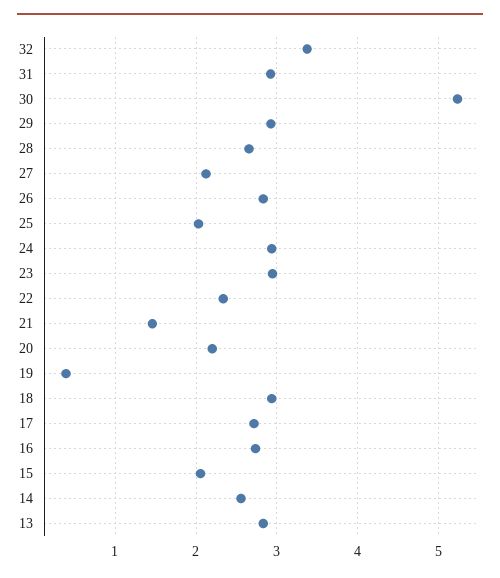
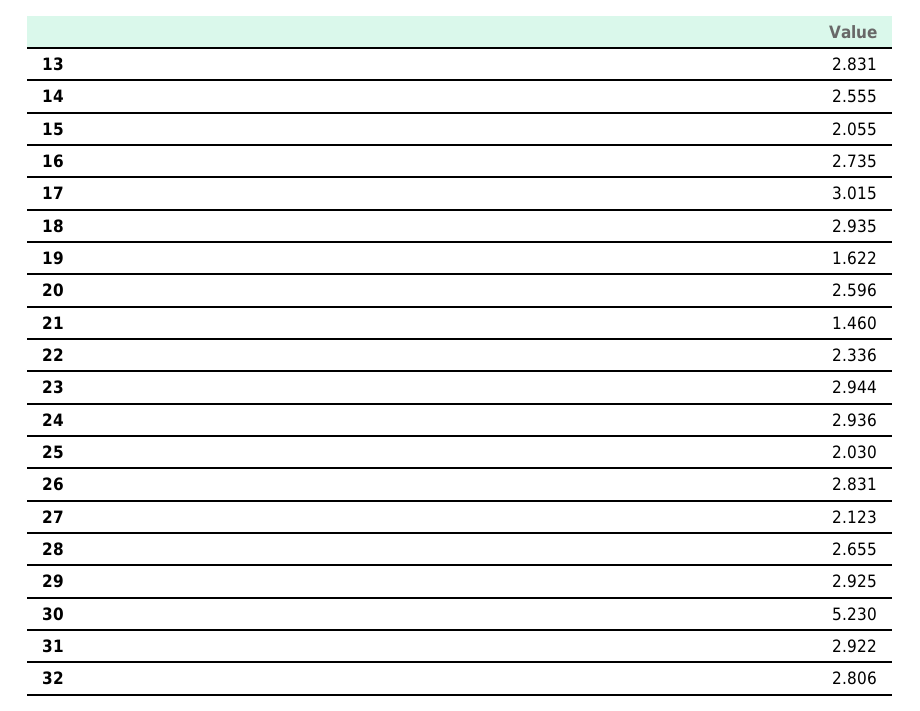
  {
-   "32": 3.4,
+   "32": 2.806,
    "31": 2.922,
    "30": 5.23,
    "29": 2.925,
    "28": 2.655,
    "27": 2.123,
    "26": 2.831,
    "25": 2.03,
    "24": 2.936,
    "23": 2.944,
    "22": 2.336,
    "21": 1.46,
-   "20": 2.2,
+   "20": 2.596,
-   "19": 0.4,
+   "19": 1.622,
    "18": 2.935,
-   "17": 2.7,
+   "17": 3.015,
    "16": 2.735,
    "15": 2.055,
    "14": 2.555,
    "13": 2.831
  }

